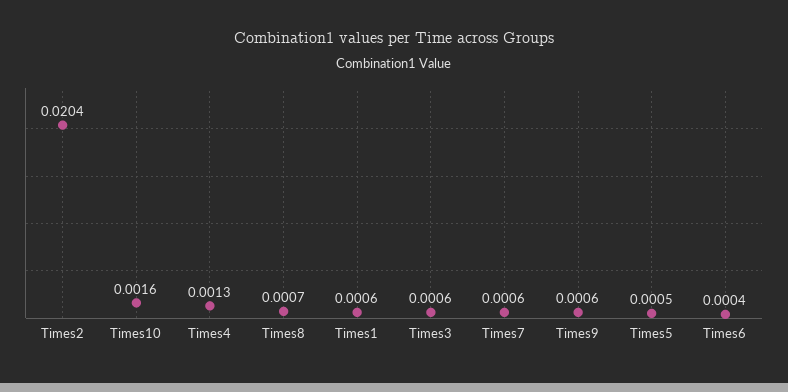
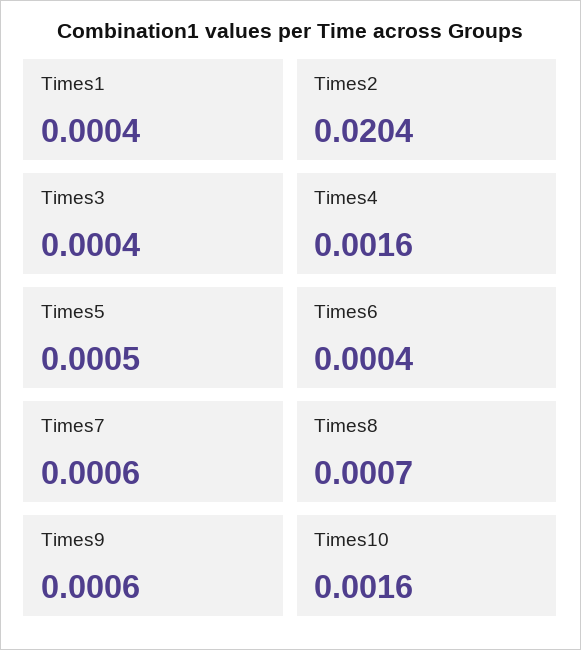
  {
    "Times2": 0.0204,
    "Times10": 0.0016,
-   "Times4": 0.0013,
+   "Times4": 0.0016,
    "Times8": 0.0007,
-   "Times1": 0.0006,
+   "Times1": 0.0004,
-   "Times3": 0.0006,
+   "Times3": 0.0004,
    "Times7": 0.0006,
    "Times9": 0.0006,
    "Times5": 0.0005,
    "Times6": 0.0004
  }

